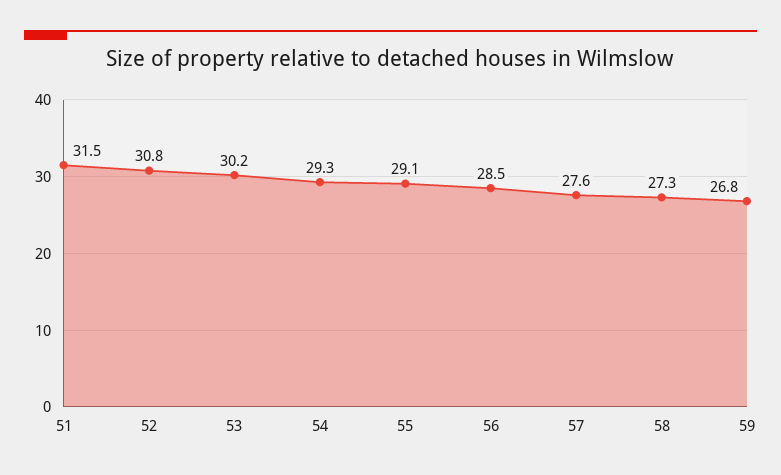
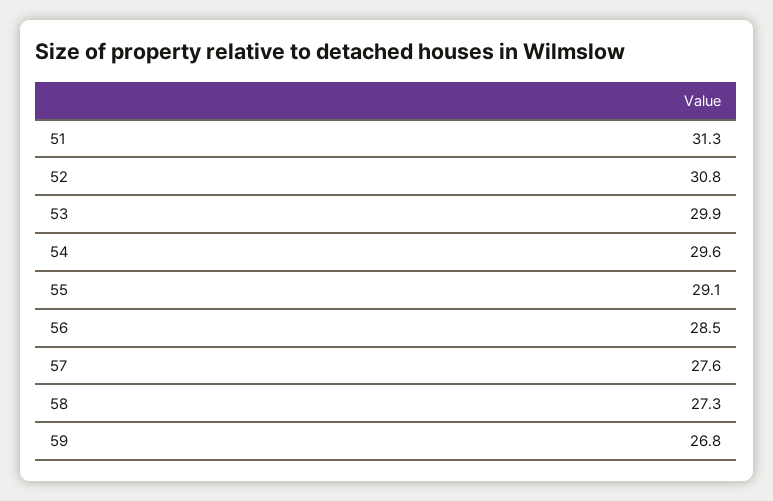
  {
-   "51": 31.5,
+   "51": 31.3,
    "52": 30.8,
-   "53": 30.2,
+   "53": 29.9,
-   "54": 29.3,
+   "54": 29.6,
    "55": 29.1,
    "56": 28.5,
    "57": 27.6,
    "58": 27.3,
    "59": 26.8
  }

